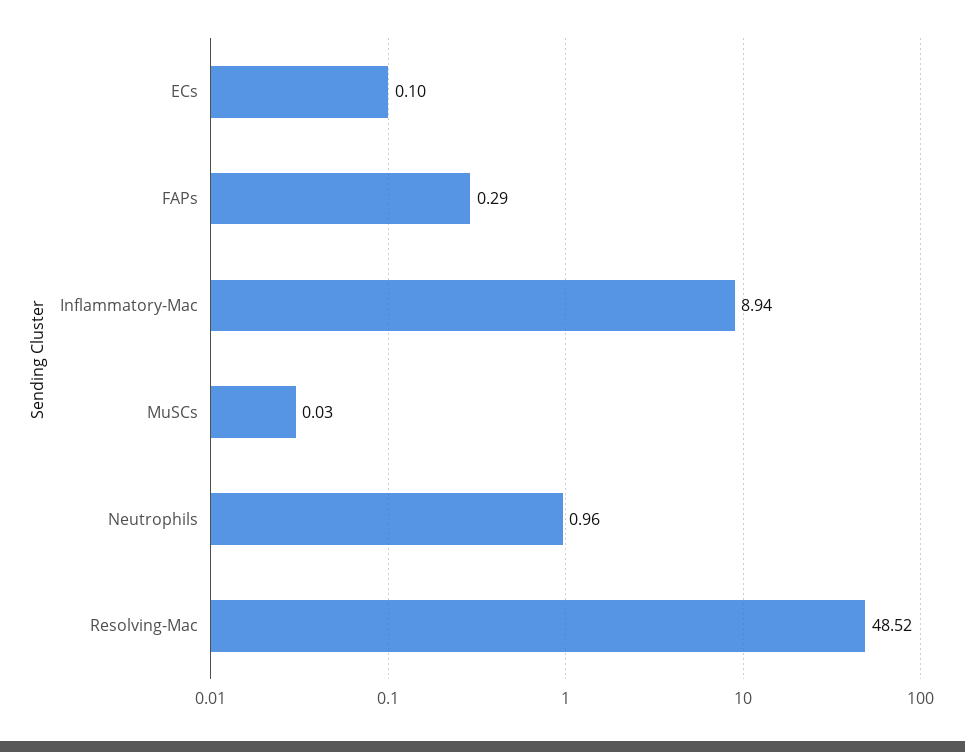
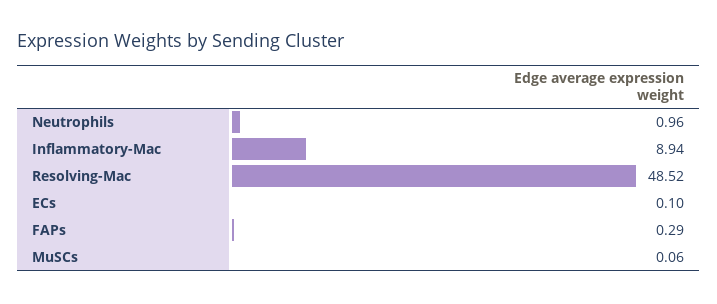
  {
    "ECs": 0.1,
    "FAPs": 0.29,
    "Inflammatory-Mac": 8.94,
-   "MuSCs": 0.03,
+   "MuSCs": 0.06,
    "Neutrophils": 0.96,
    "Resolving-Mac": 48.52
  }

